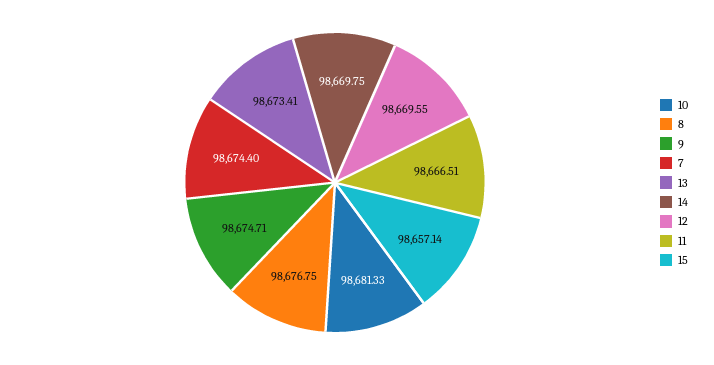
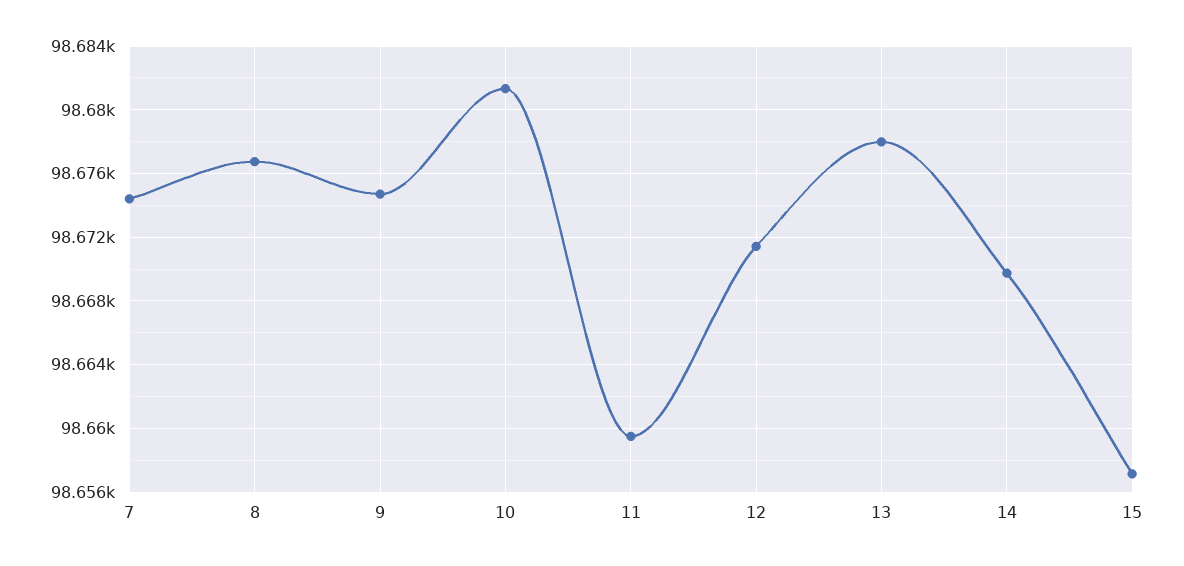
  {
    "10": 98681.33,
    "8": 98676.75,
    "9": 98674.71,
    "7": 98674.4,
-   "13": 98673.41,
+   "13": 98678,
    "14": 98669.75,
-   "12": 98669.55,
+   "12": 98671.5,
-   "11": 98666.51,
+   "11": 98659.5,
    "15": 98657.14
  }

